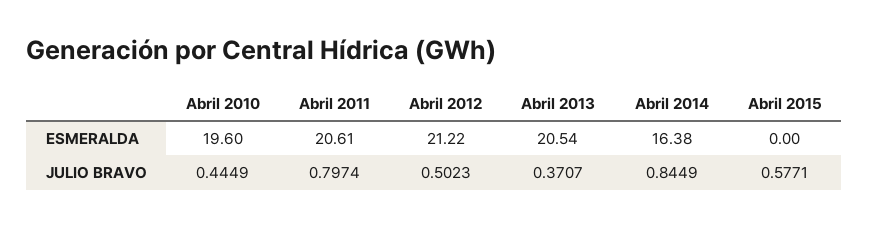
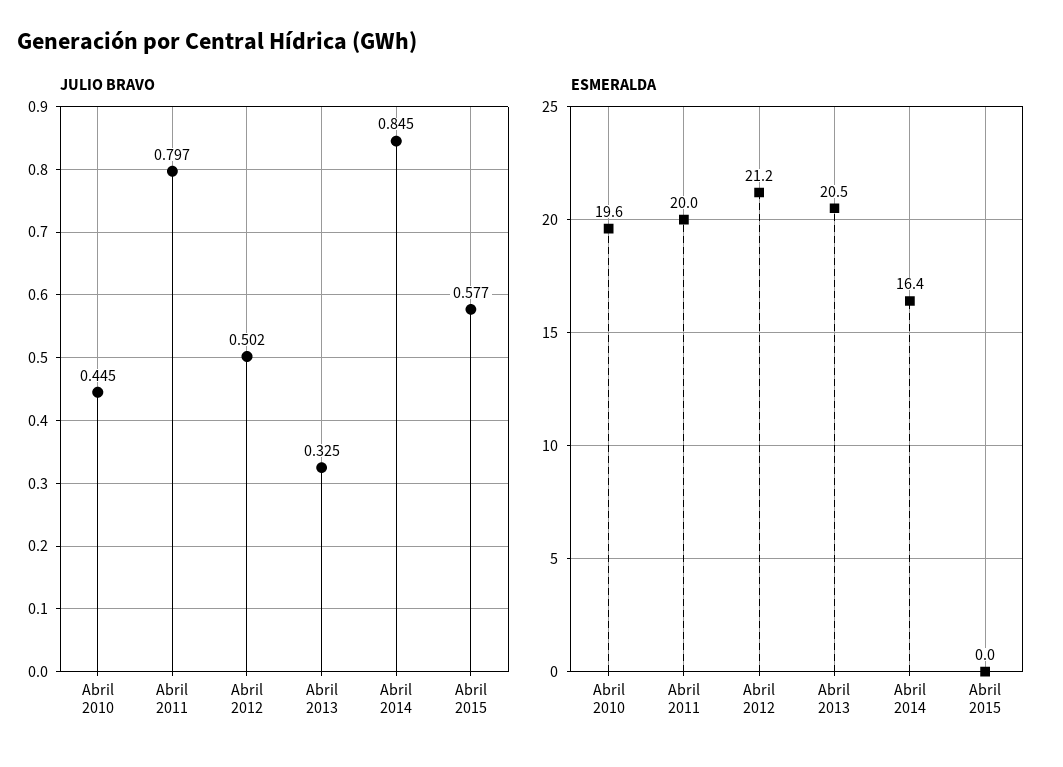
  {
    "ESMERALDA": {
      "Abril 2010": 19.6,
-     "Abril 2011": 20.61,
+     "Abril 2011": 20,
      "Abril 2012": 21.22,
      "Abril 2013": 20.54,
      "Abril 2014": 16.38,
      "Abril 2015": 0
    },
    "JULIO BRAVO": {
      "Abril 2010": 0.4449,
      "Abril 2011": 0.7974,
      "Abril 2012": 0.5023,
-     "Abril 2013": 0.3707,
+     "Abril 2013": 0.325,
      "Abril 2014": 0.8449,
      "Abril 2015": 0.5771
    }
  }

